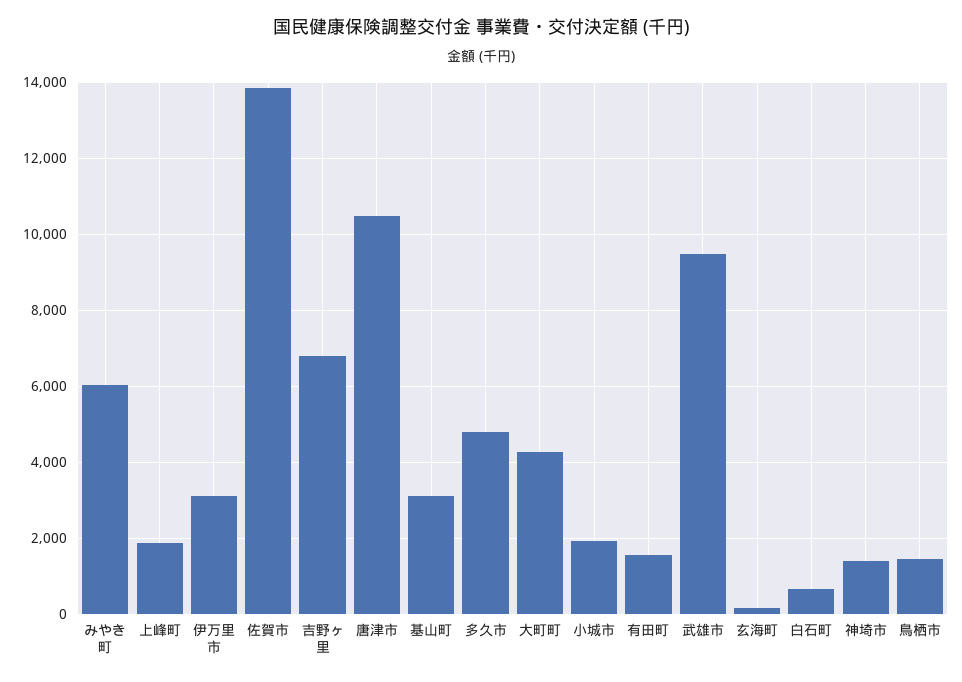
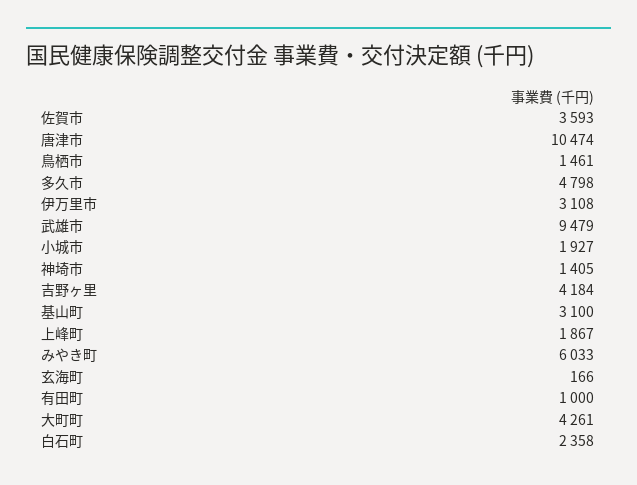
  {
    "みやき町": 6033,
    "上峰町": 1867,
    "伊万里市": 3108,
-   "佐賀市": 13800,
+   "佐賀市": 3593,
-   "吉野ヶ里": 6800,
+   "吉野ヶ里": 4184,
    "唐津市": 10474,
    "基山町": 3100,
    "多久市": 4798,
    "大町町": 4261,
    "小城市": 1927,
-   "有田町": 1600,
+   "有田町": 1000,
    "武雄市": 9479,
    "玄海町": 166,
-   "白石町": 600,
+   "白石町": 2358,
    "神埼市": 1405,
    "鳥栖市": 1461
  }

